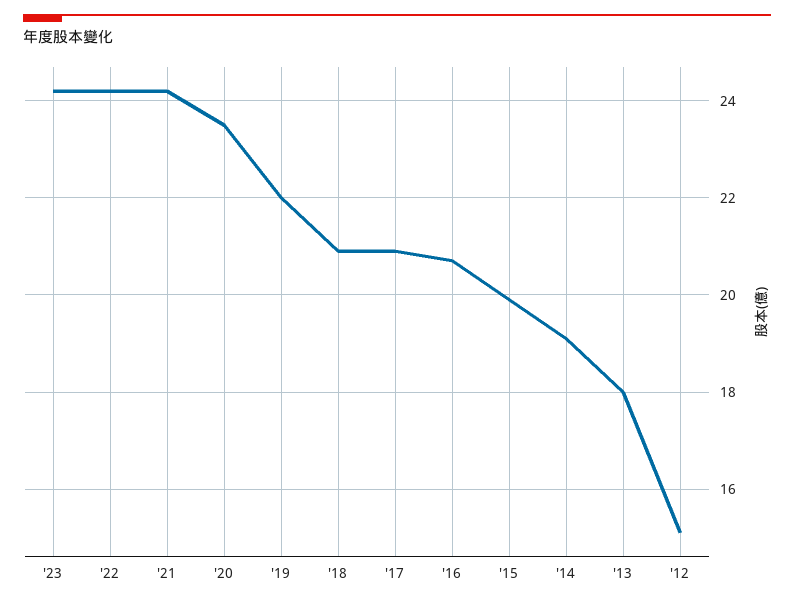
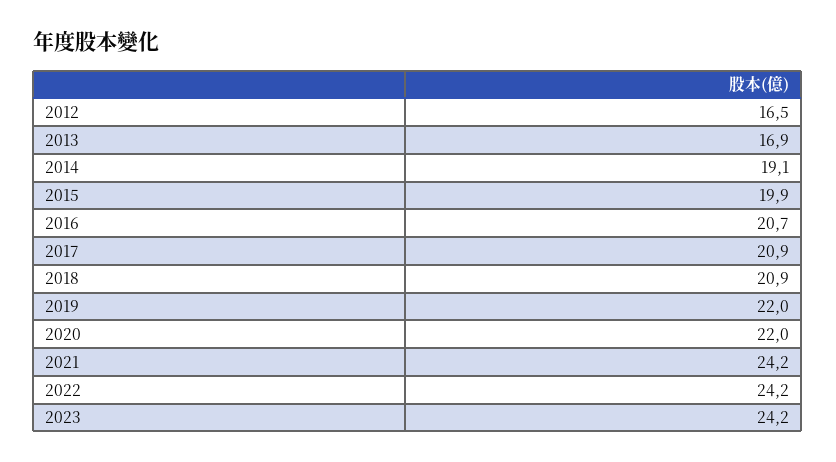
  {
    "'23": 24.2,
    "'22": 24.2,
    "'21": 24.2,
-   "'20": 23.5,
+   "'20": 22,
    "'19": 22,
    "'18": 20.9,
    "'17": 20.9,
    "'16": 20.7,
    "'15": 19.9,
    "'14": 19.1,
-   "'13": 18,
+   "'13": 16.9,
-   "'12": 15
+   "'12": 16.5
  }

